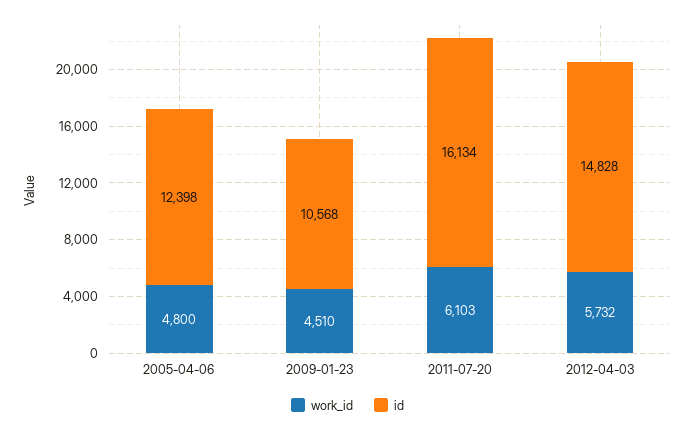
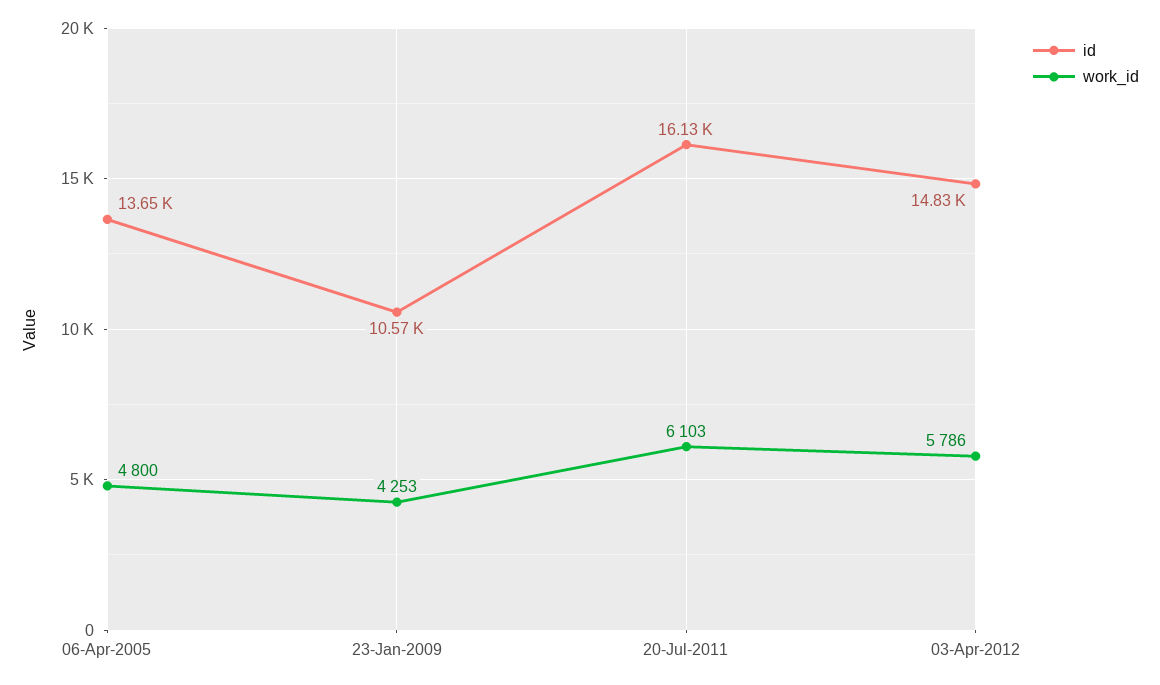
  {
    "work_id": {
      "2005-04-06": 4800,
-     "2009-01-23": 4510,
+     "2009-01-23": 4253,
      "2011-07-20": 6103,
-     "2012-04-03": 5732
+     "2012-04-03": 5786
    },
    "id": {
-     "2005-04-06": 12398,
+     "2005-04-06": 13650,
      "2009-01-23": 10568,
      "2011-07-20": 16134,
      "2012-04-03": 14828
    }
  }

